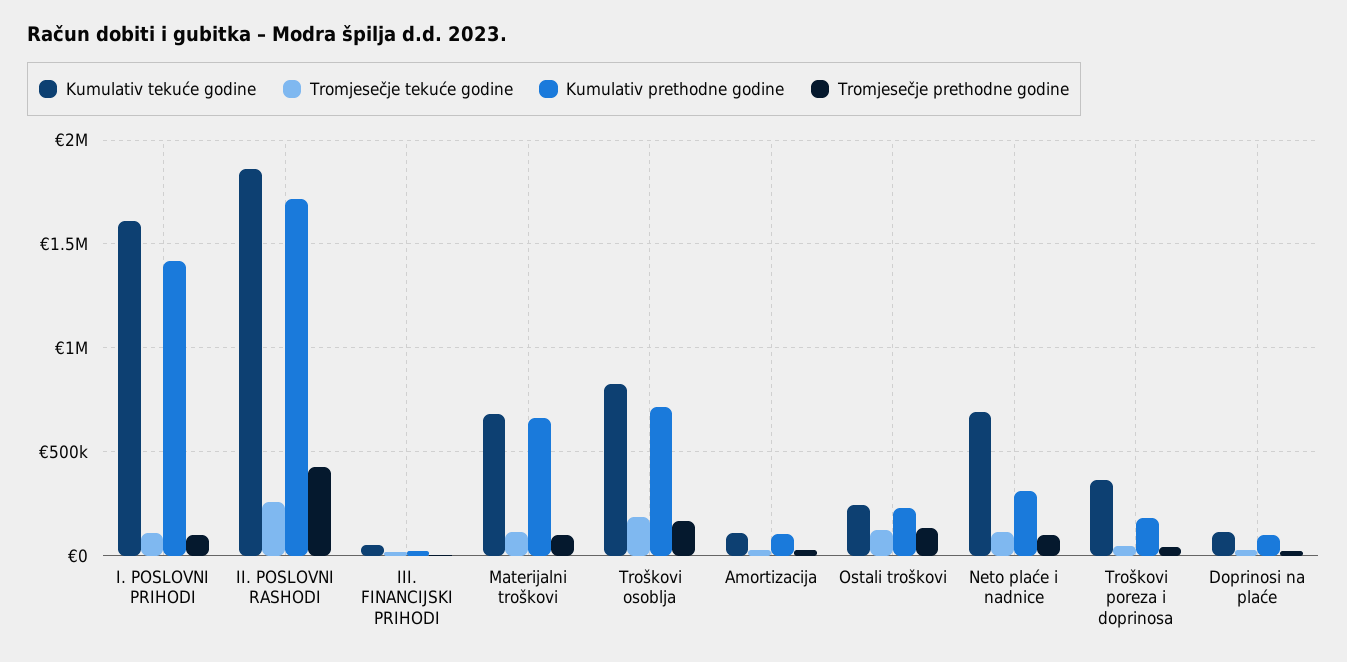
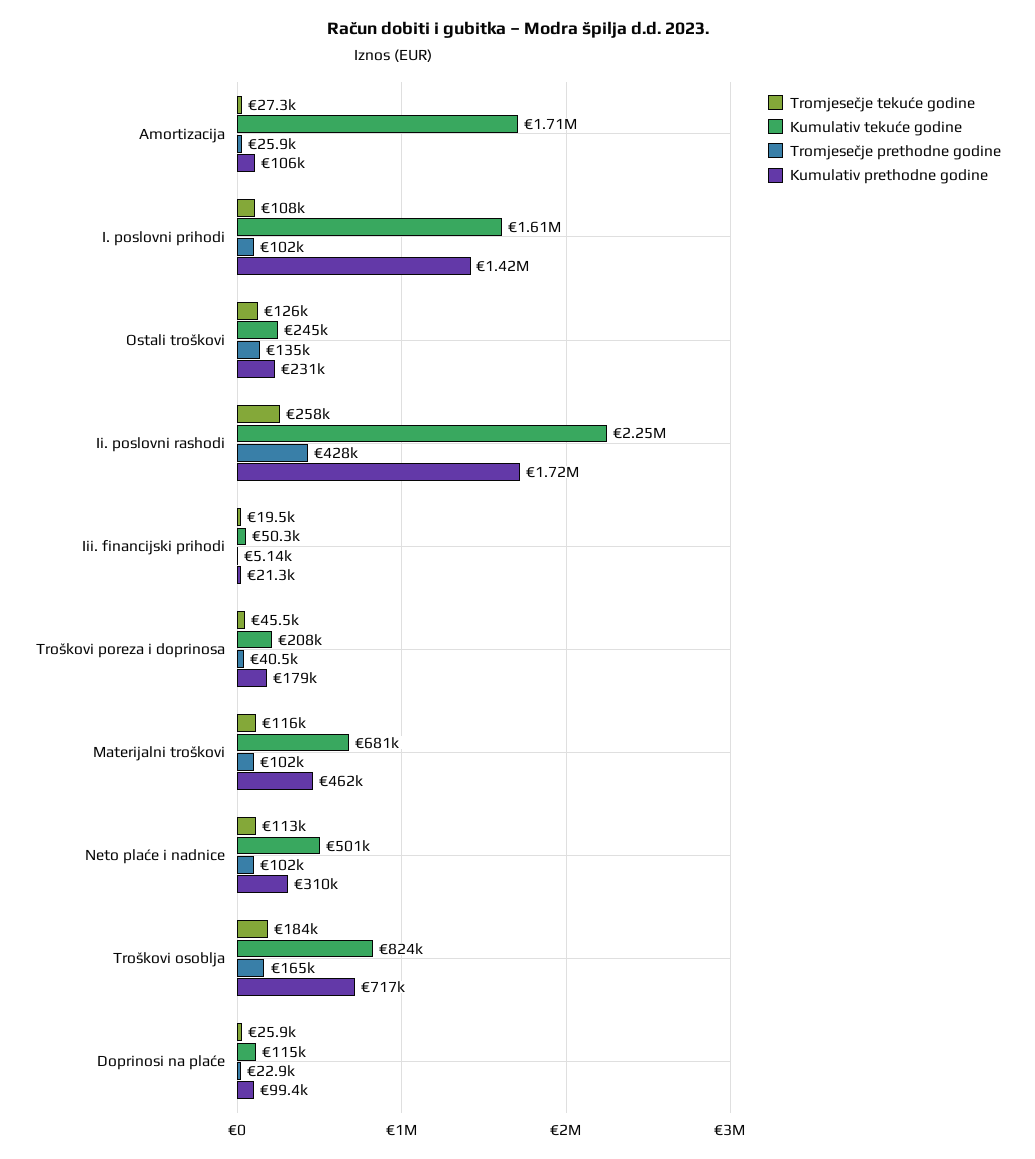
  {
    "Kumulativ tekuće godine": {
      "I. POSLOVNI PRIHODI": 1610000,
-     "II. POSLOVNI RASHODI": 1850000,
+     "II. POSLOVNI RASHODI": 2250000,
      "III. FINANCIJSKI PRIHODI": 50300,
      "Materijalni troškovi": 681000,
      "Troškovi osoblja": 824000,
-     "Amortizacija": 100000,
+     "Amortizacija": 1710000,
      "Ostali troškovi": 245000,
-     "Neto plaće i nadnice": 700000,
+     "Neto plaće i nadnice": 501000,
-     "Troškovi poreza i doprinosa": 350000,
+     "Troškovi poreza i doprinosa": 208000,
      "Doprinosi na plaće": 115000
    },
    "Tromjesečje tekuće godine": {
      "I. POSLOVNI PRIHODI": 108000,
      "II. POSLOVNI RASHODI": 258000,
      "III. FINANCIJSKI PRIHODI": 19500,
      "Materijalni troškovi": 116000,
      "Troškovi osoblja": 184000,
      "Amortizacija": 27300,
      "Ostali troškovi": 126000,
      "Neto plaće i nadnice": 113000,
      "Troškovi poreza i doprinosa": 45500,
      "Doprinosi na plaće": 25900
    },
    "Kumulativ prethodne godine": {
      "I. POSLOVNI PRIHODI": 1420000,
      "II. POSLOVNI RASHODI": 1720000,
      "III. FINANCIJSKI PRIHODI": 21300,
-     "Materijalni troškovi": 650000,
+     "Materijalni troškovi": 462000,
      "Troškovi osoblja": 717000,
      "Amortizacija": 106000,
      "Ostali troškovi": 231000,
      "Neto plaće i nadnice": 310000,
      "Troškovi poreza i doprinosa": 179000,
      "Doprinosi na plaće": 99400
    },
    "Tromjesečje prethodne godine": {
      "I. POSLOVNI PRIHODI": 102000,
      "II. POSLOVNI RASHODI": 428000,
      "III. FINANCIJSKI PRIHODI": 5140,
      "Materijalni troškovi": 102000,
      "Troškovi osoblja": 165000,
      "Amortizacija": 25900,
      "Ostali troškovi": 135000,
      "Neto plaće i nadnice": 102000,
      "Troškovi poreza i doprinosa": 40500,
      "Doprinosi na plaće": 22900
    }
  }

